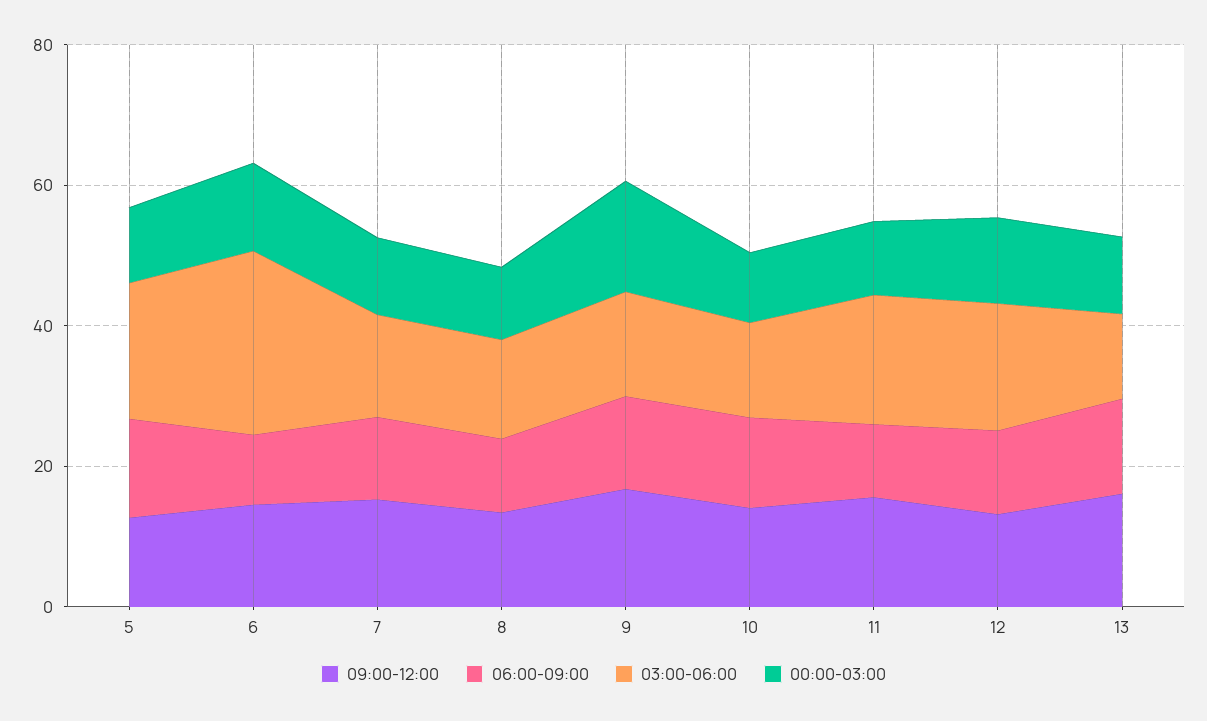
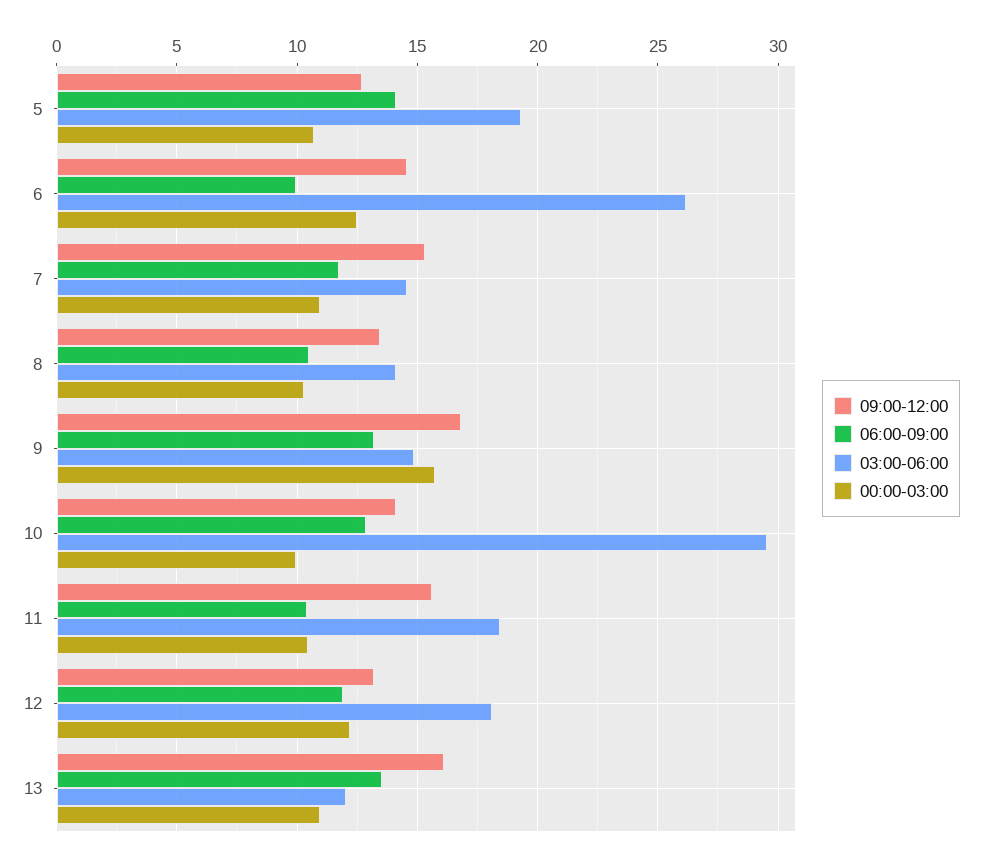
  {
    "09:00-12:00": {
      "5": 12.5,
      "6": 14.5,
      "7": 15.5,
      "8": 13.5,
      "9": 17,
      "10": 14,
      "11": 15.5,
      "12": 13,
      "13": 16
    },
    "06:00-09:00": {
      "5": 14,
      "6": 10,
      "7": 12,
      "8": 10.5,
      "9": 13,
      "10": 13,
      "11": 10.5,
      "12": 12,
      "13": 13.5
    },
    "03:00-06:00": {
      "5": 19.5,
      "6": 26,
      "7": 14.5,
      "8": 14,
      "9": 15,
-     "10": 15,
+     "10": 29.5,
      "11": 18.5,
      "12": 18,
      "13": 12
    },
    "00:00-03:00": {
      "5": 10.5,
      "6": 12.5,
      "7": 11,
      "8": 10.5,
      "9": 16,
      "10": 10,
      "11": 10.5,
      "12": 12,
      "13": 11
    }
  }

